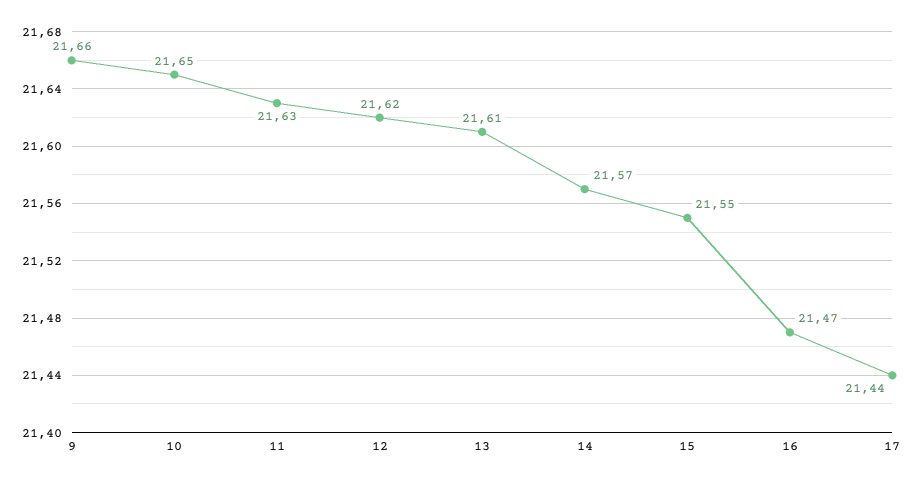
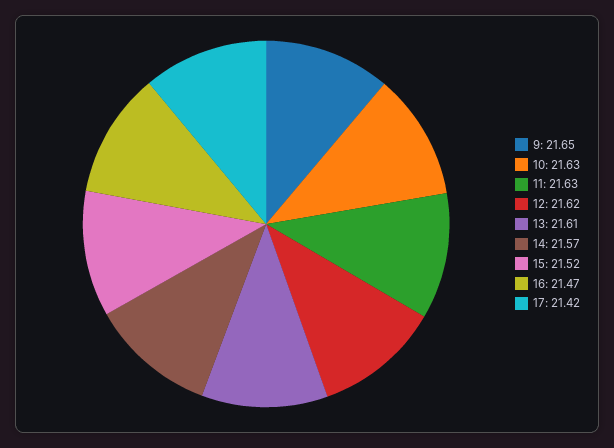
  {
-   "9": 21.66,
+   "9": 21.65,
-   "10": 21.65,
+   "10": 21.63,
    "11": 21.63,
    "12": 21.62,
    "13": 21.61,
    "14": 21.57,
-   "15": 21.55,
+   "15": 21.52,
    "16": 21.47,
-   "17": 21.44
+   "17": 21.42
  }

